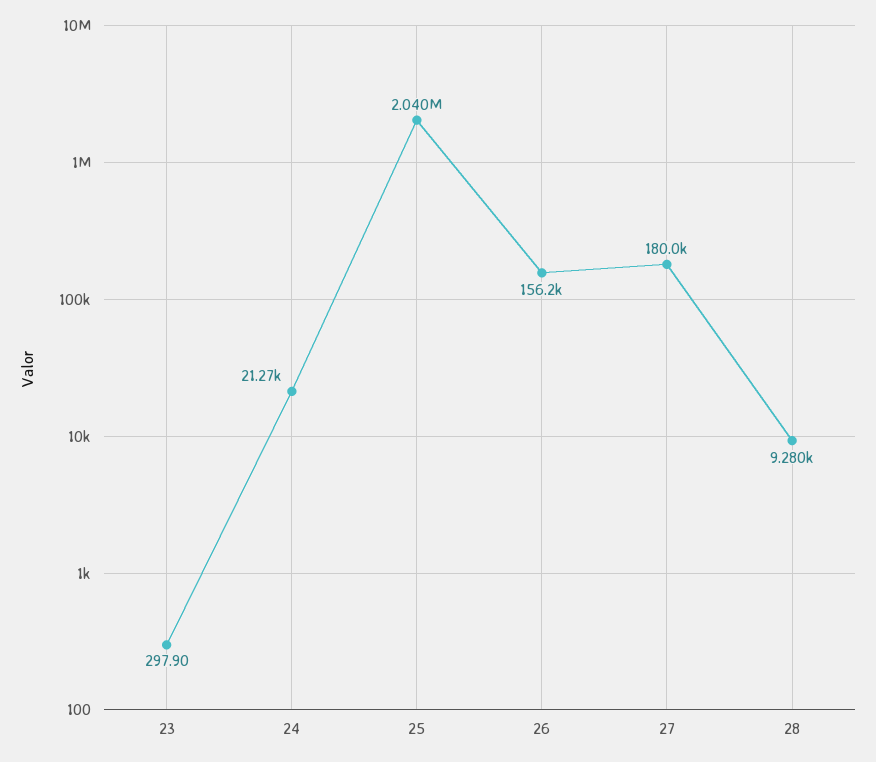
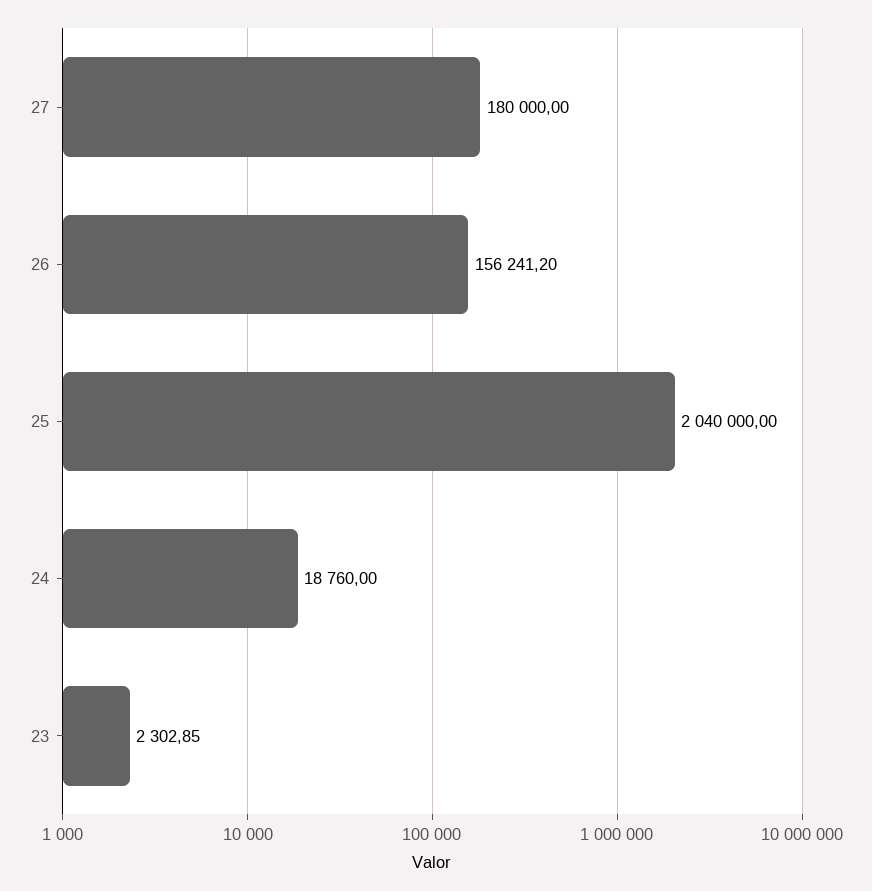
  {
-   "23": 297.9,
+   "23": 2302.85,
-   "24": 21270,
+   "24": 18760,
    "25": 2040000,
    "26": 156241.2,
-   "27": 180000,
+   "27": 180000
-   "28": 9280
  }

